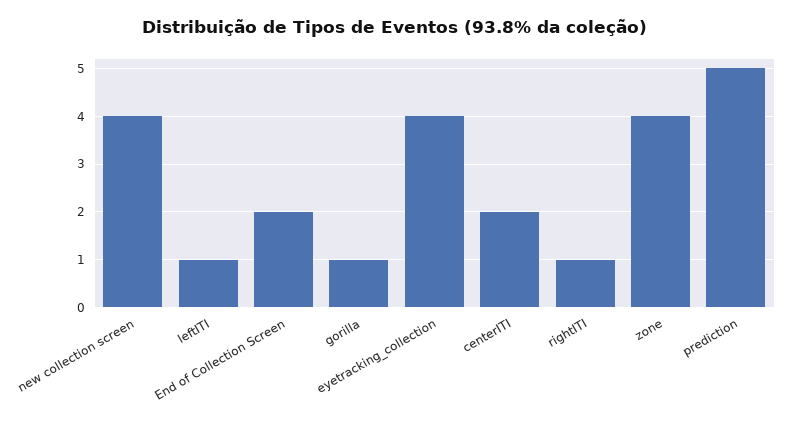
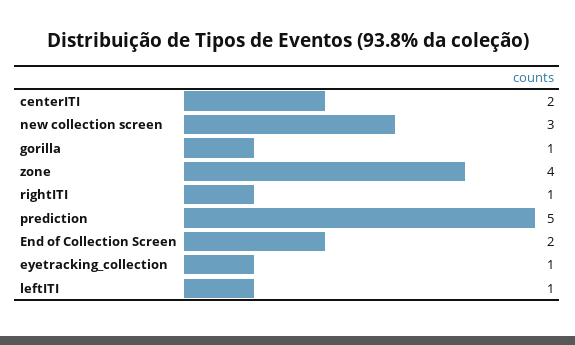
  {
-   "new collection screen": 4,
+   "new collection screen": 3,
    "leftITI": 1,
    "End of Collection Screen": 2,
    "gorilla": 1,
-   "eyetracking_collection": 4,
+   "eyetracking_collection": 1,
    "centerITI": 2,
    "rightITI": 1,
    "zone": 4,
    "prediction": 5
  }

